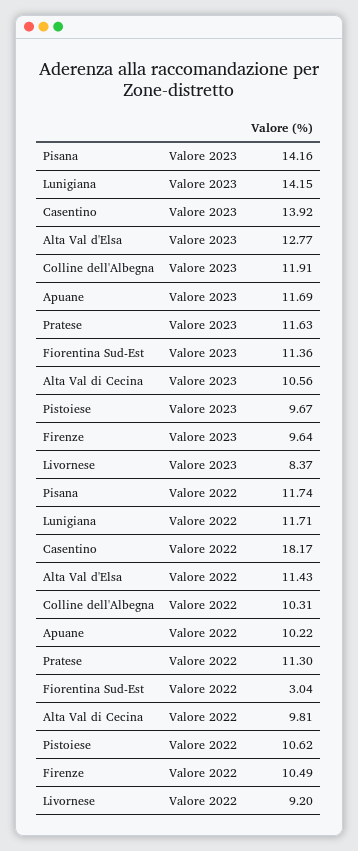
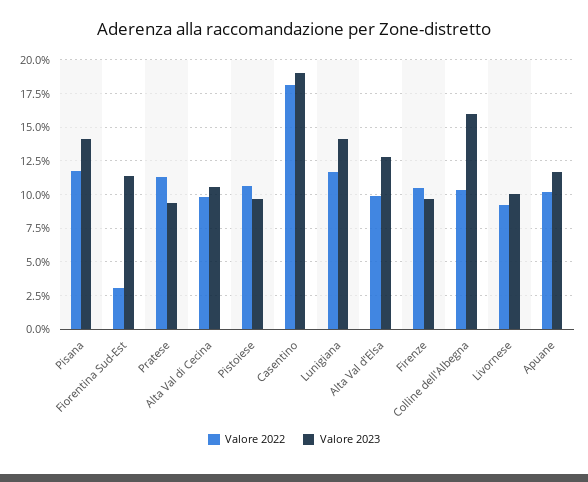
  {
    "Valore 2023": {
      "Pisana": 14.16,
      "Lunigiana": 14.15,
-     "Casentino": 13.92,
+     "Casentino": 19,
      "Alta Val d'Elsa": 12.77,
-     "Colline dell'Albegna": 11.91,
+     "Colline dell'Albegna": 16,
      "Apuane": 11.69,
-     "Pratese": 11.63,
+     "Pratese": 9.5,
      "Fiorentina Sud-Est": 11.36,
      "Alta Val di Cecina": 10.56,
      "Pistoiese": 9.67,
      "Firenze": 9.64,
-     "Livornese": 8.37
+     "Livornese": 10
    },
    "Valore 2022": {
      "Pisana": 11.74,
      "Lunigiana": 11.71,
      "Casentino": 18.17,
-     "Alta Val d'Elsa": 11.43,
+     "Alta Val d'Elsa": 10,
      "Colline dell'Albegna": 10.31,
      "Apuane": 10.22,
      "Pratese": 11.3,
      "Fiorentina Sud-Est": 3.04,
      "Alta Val di Cecina": 9.81,
      "Pistoiese": 10.62,
      "Firenze": 10.49,
      "Livornese": 9.2
    }
  }

